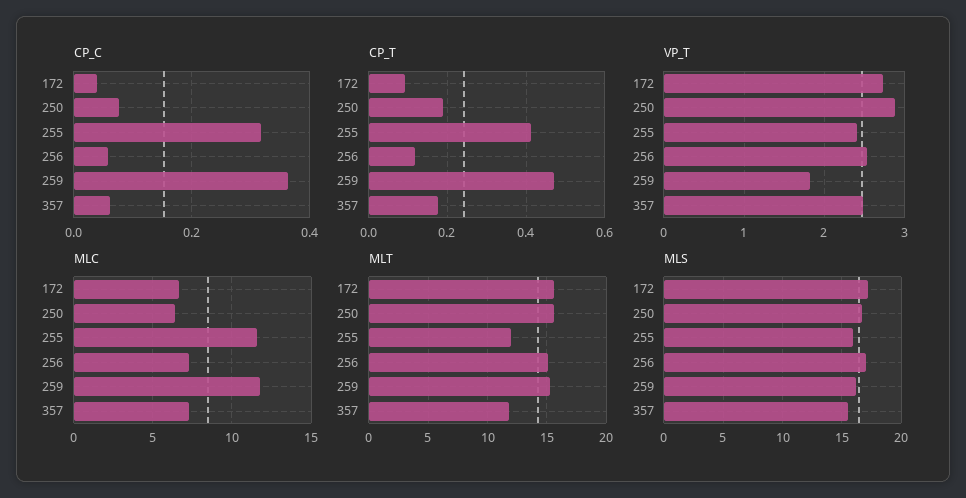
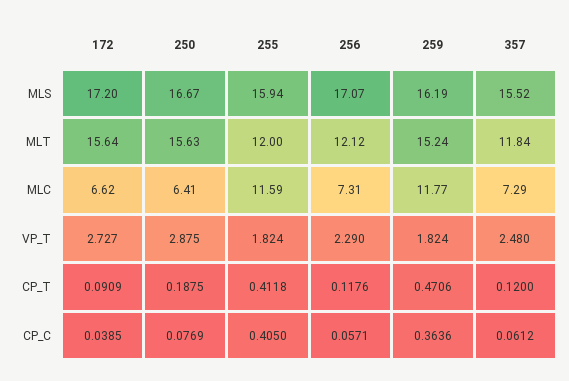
  {
    "CP_C": {
      "172": 0.0385,
      "250": 0.0769,
-     "255": 0.32,
+     "255": 0.405,
      "256": 0.0571,
      "259": 0.3636,
      "357": 0.0612
    },
    "CP_T": {
      "172": 0.0909,
      "250": 0.1875,
      "255": 0.4118,
      "256": 0.1176,
      "259": 0.4706,
-     "357": 0.18
+     "357": 0.12
    },
    "VP_T": {
      "172": 2.727,
      "250": 2.875,
-     "255": 2.4,
+     "255": 1.824,
-     "256": 2.5,
+     "256": 2.29,
      "259": 1.824,
      "357": 2.48
    },
    "MLC": {
      "172": 6.62,
      "250": 6.41,
      "255": 11.59,
      "256": 7.31,
      "259": 11.77,
      "357": 7.29
    },
    "MLT": {
      "172": 15.64,
      "250": 15.63,
      "255": 12,
-     "256": 15,
+     "256": 12.12,
      "259": 15.24,
      "357": 11.84
    },
    "MLS": {
      "172": 17.2,
      "250": 16.67,
      "255": 15.94,
      "256": 17.07,
      "259": 16.19,
      "357": 15.52
    }
  }

